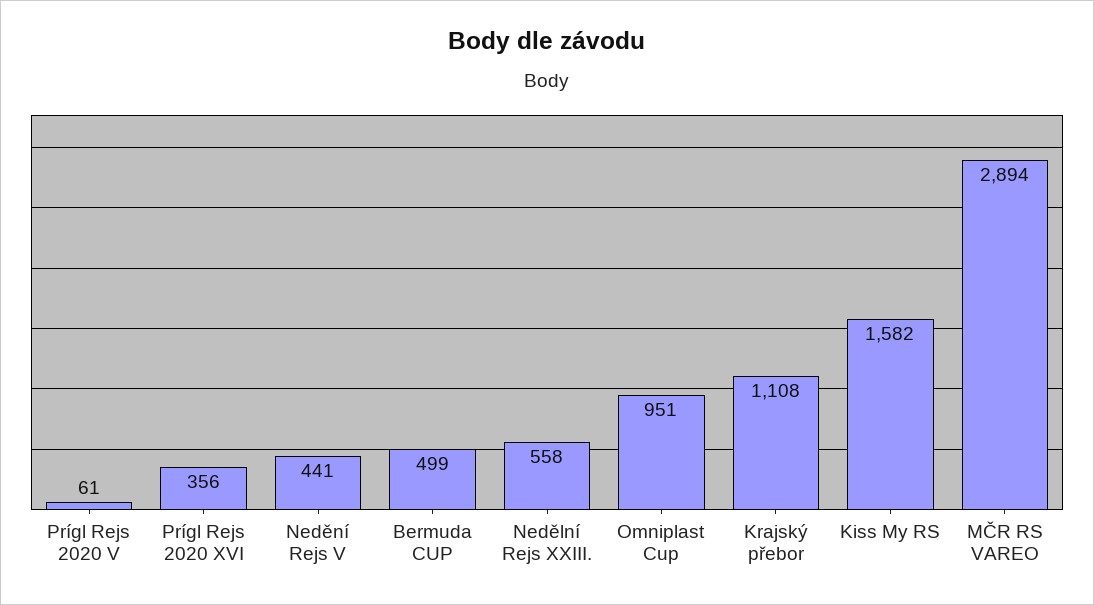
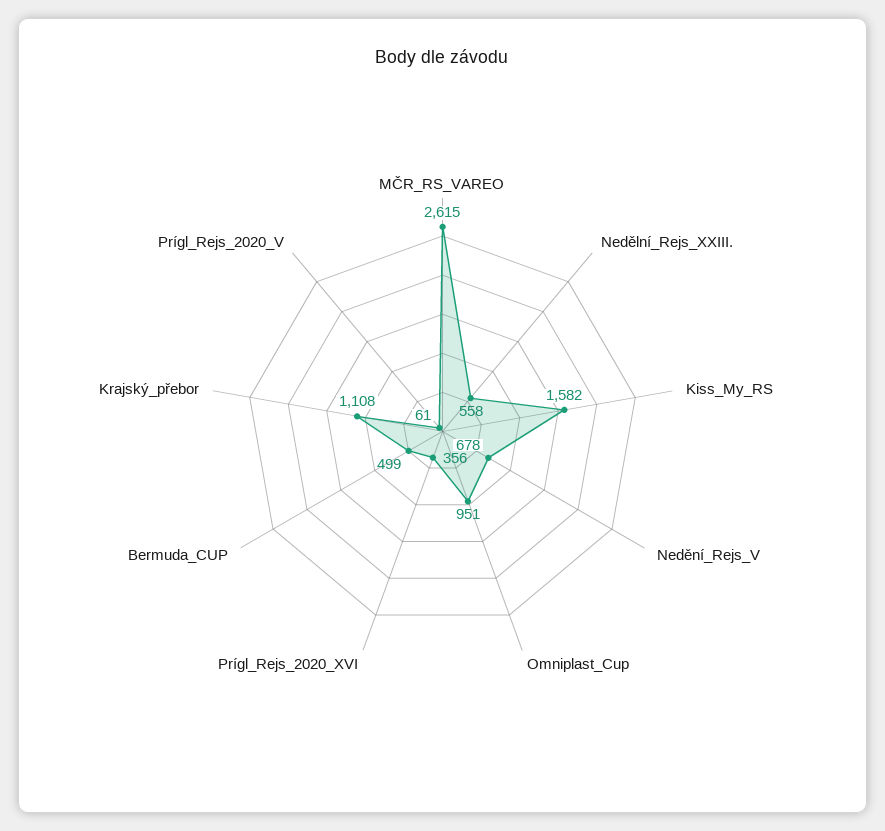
  {
    "Prígl Rejs 2020 V": 61,
    "Prígl Rejs 2020 XVI": 356,
-   "Nedění Rejs V": 441,
+   "Nedění Rejs V": 678,
    "Bermuda CUP": 499,
    "Nedělní Rejs XXIII.": 558,
    "Omniplast Cup": 951,
    "Krajský přebor": 1108,
    "Kiss My RS": 1582,
-   "MČR RS VAREO": 2894
+   "MČR RS VAREO": 2615
  }

